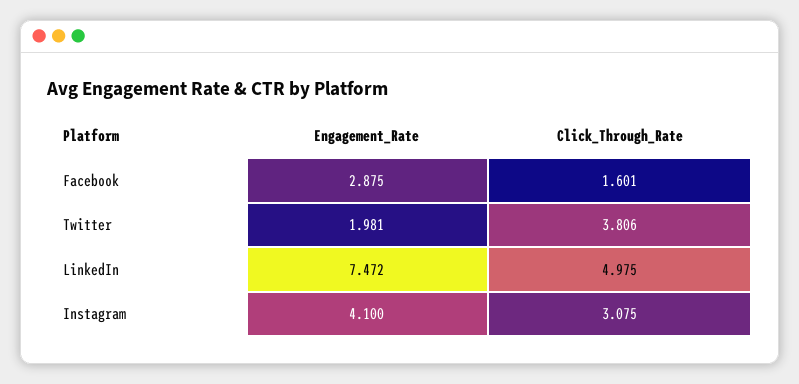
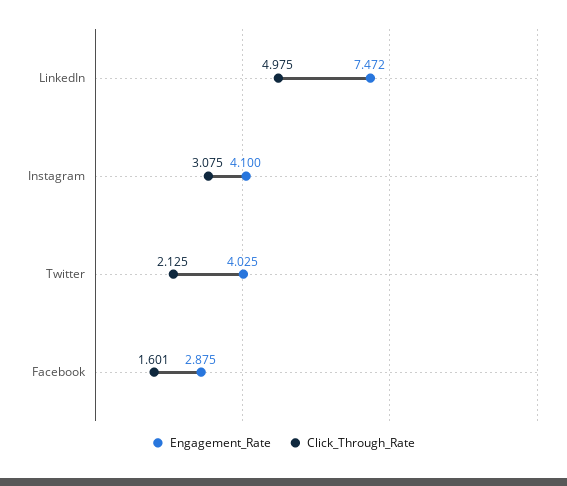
  {
    "Engagement_Rate": {
      "Facebook": 2.875,
-     "Twitter": 1.981,
+     "Twitter": 4.025,
      "LinkedIn": 7.472,
      "Instagram": 4.1
    },
    "Click_Through_Rate": {
      "Facebook": 1.601,
-     "Twitter": 3.806,
+     "Twitter": 2.125,
      "LinkedIn": 4.975,
      "Instagram": 3.075
    }
  }

